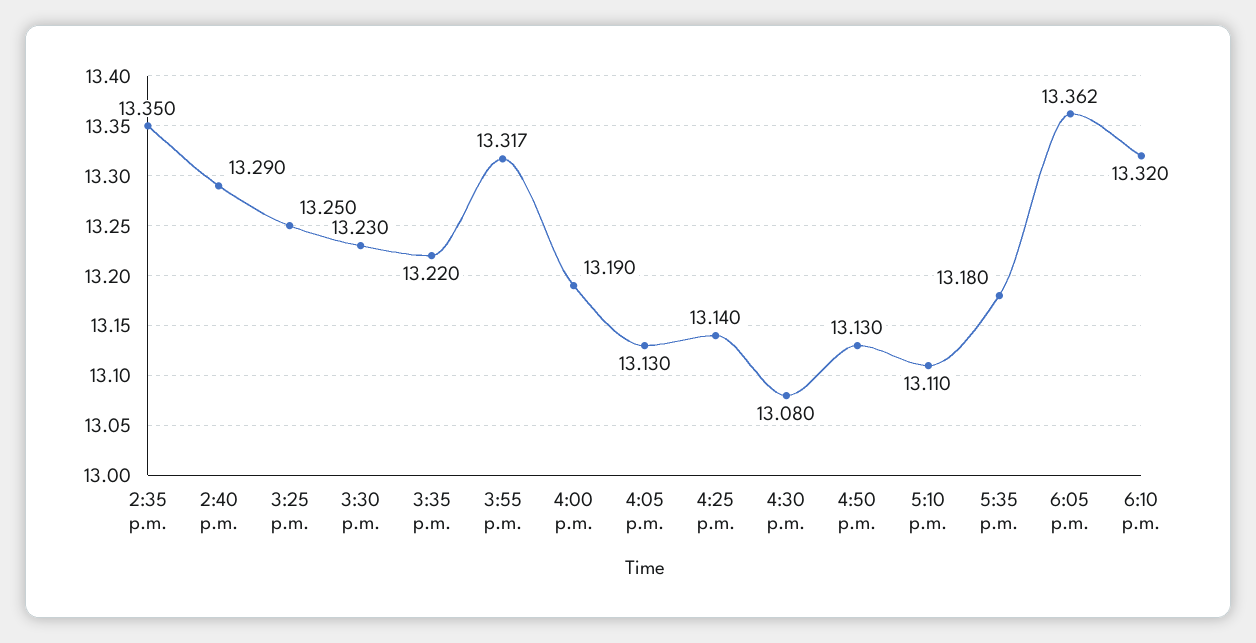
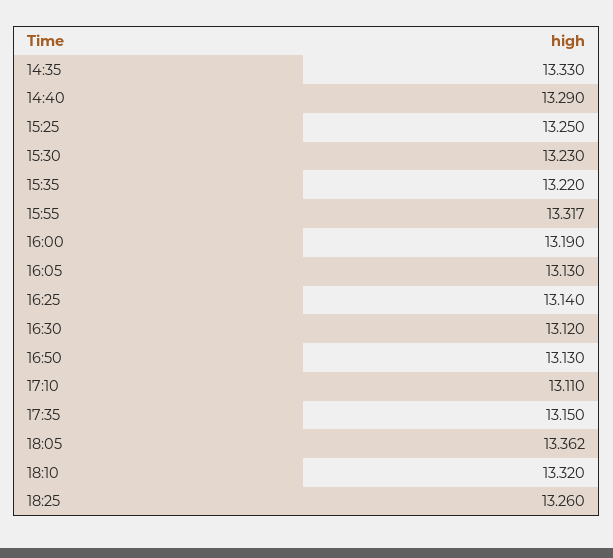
  {
-   "2:35 p.m.": 13.35,
+   "2:35 p.m.": 13.33,
    "2:40 p.m.": 13.29,
    "3:25 p.m.": 13.25,
    "3:30 p.m.": 13.23,
    "3:35 p.m.": 13.22,
    "3:55 p.m.": 13.317,
    "4:00 p.m.": 13.19,
    "4:05 p.m.": 13.13,
    "4:25 p.m.": 13.14,
-   "4:30 p.m.": 13.08,
+   "4:30 p.m.": 13.12,
    "4:50 p.m.": 13.13,
    "5:10 p.m.": 13.11,
-   "5:35 p.m.": 13.18,
+   "5:35 p.m.": 13.15,
    "6:05 p.m.": 13.362,
-   "6:10 p.m.": 13.32
+   "6:10 p.m.": 13.32,
+   "18:25": 13.26
  }

